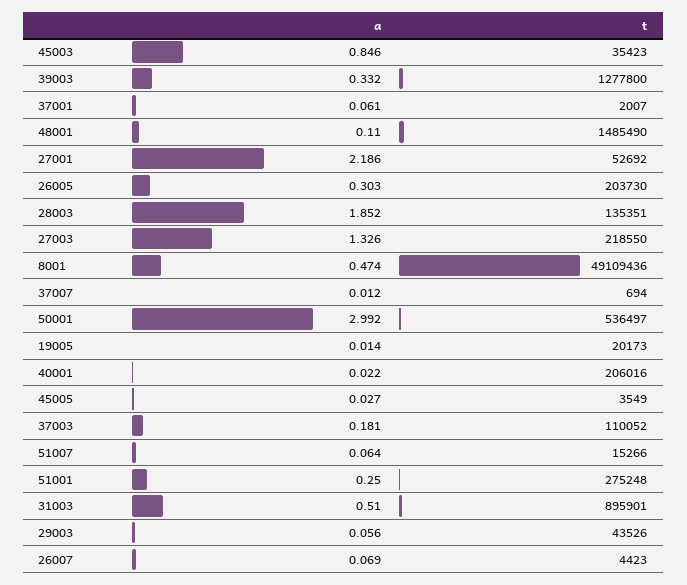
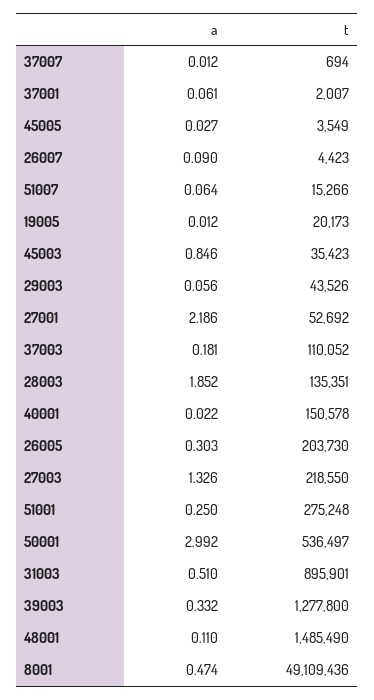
  {
    "a": {
      "45003": 0.846,
      "39003": 0.332,
      "37001": 0.061,
      "48001": 0.11,
      "27001": 2.186,
      "26005": 0.303,
      "28003": 1.852,
      "27003": 1.326,
      "8001": 0.474,
      "37007": 0.012,
      "50001": 2.992,
-     "19005": 0.014,
+     "19005": 0.012,
      "40001": 0.022,
      "45005": 0.027,
      "37003": 0.181,
      "51007": 0.064,
      "51001": 0.25,
      "31003": 0.51,
      "29003": 0.056,
-     "26007": 0.069
+     "26007": 0.09
    },
    "t": {
      "45003": 35423,
      "39003": 1277800,
      "37001": 2007,
      "48001": 1485490,
      "27001": 52692,
      "26005": 203730,
      "28003": 135351,
      "27003": 218550,
      "8001": 49109436,
      "37007": 694,
      "50001": 536497,
      "19005": 20173,
-     "40001": 206016,
+     "40001": 150578,
      "45005": 3549,
      "37003": 110052,
      "51007": 15266,
      "51001": 275248,
      "31003": 895901,
      "29003": 43526,
      "26007": 4423
    }
  }

